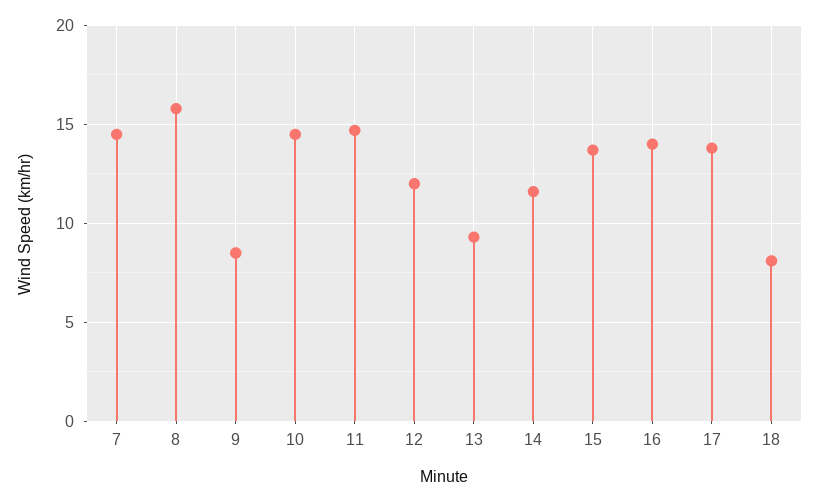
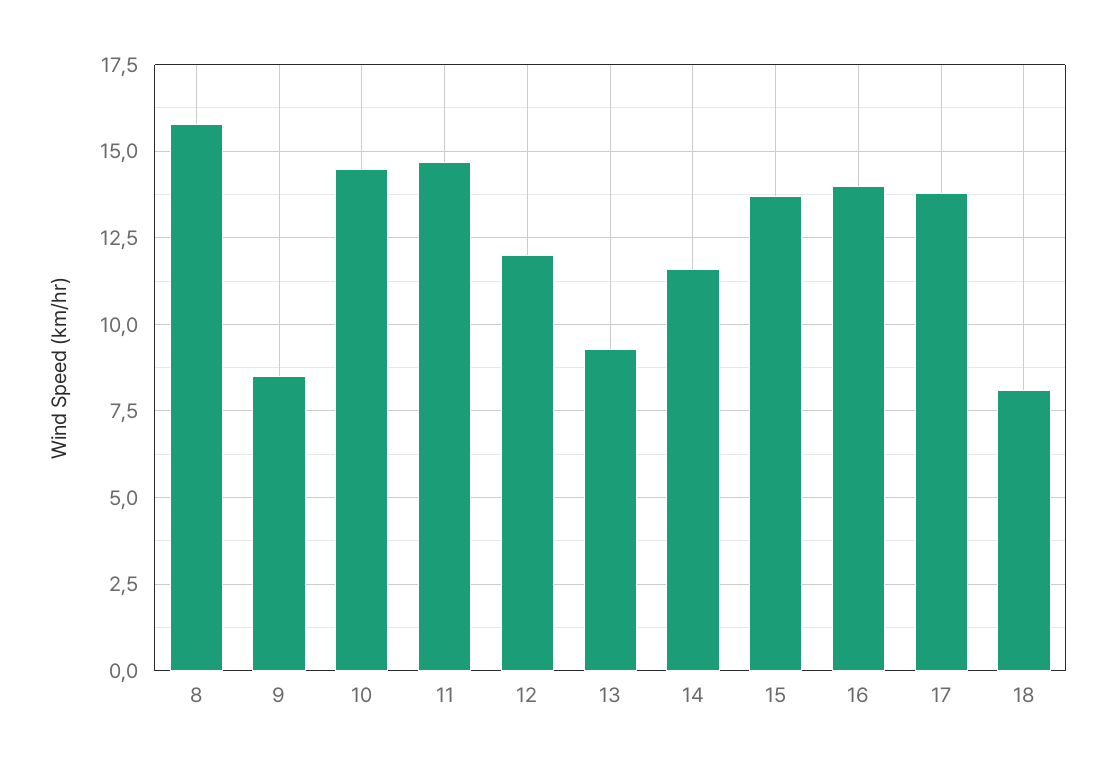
  {
-   "7": 14.5,
    "8": 16,
    "9": 8.5,
    "10": 14.5,
    "11": 14.5,
    "12": 12,
    "13": 9.5,
    "14": 11.5,
    "15": 13.5,
    "16": 14,
    "17": 14,
    "18": 8
  }

